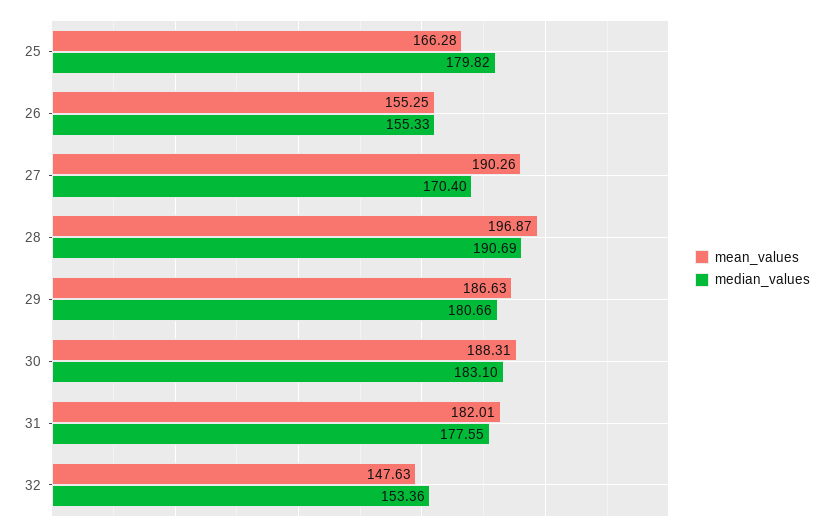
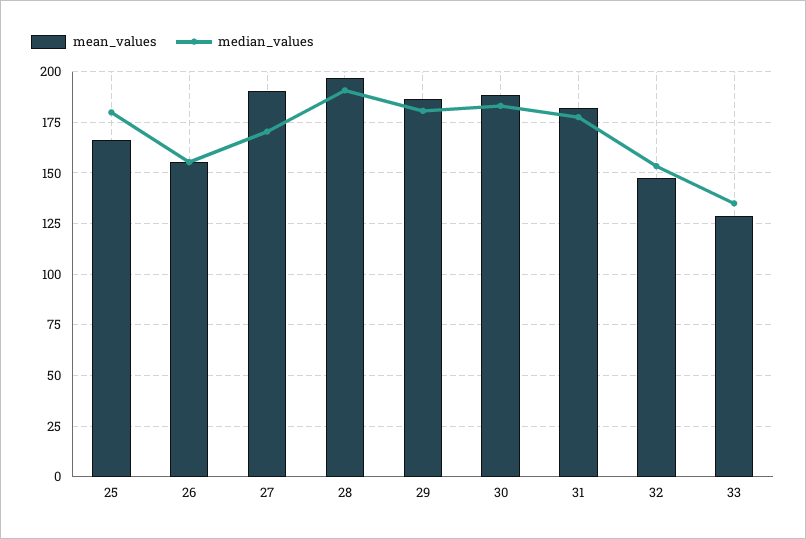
  {
    "mean_values": {
      "25": 166.28,
      "26": 155.25,
      "27": 190.26,
      "28": 196.87,
      "29": 186.63,
      "30": 188.31,
      "31": 182.01,
-     "32": 147.63
+     "32": 147.63,
+     "33": 130
    },
    "median_values": {
      "25": 179.82,
      "26": 155.33,
      "27": 170.4,
      "28": 190.69,
      "29": 180.66,
      "30": 183.1,
      "31": 177.55,
-     "32": 153.36
+     "32": 153.36,
+     "33": 135
    }
  }

